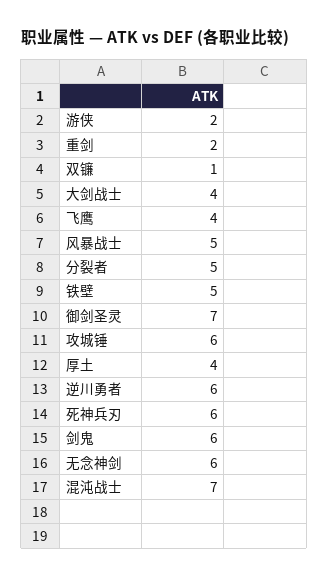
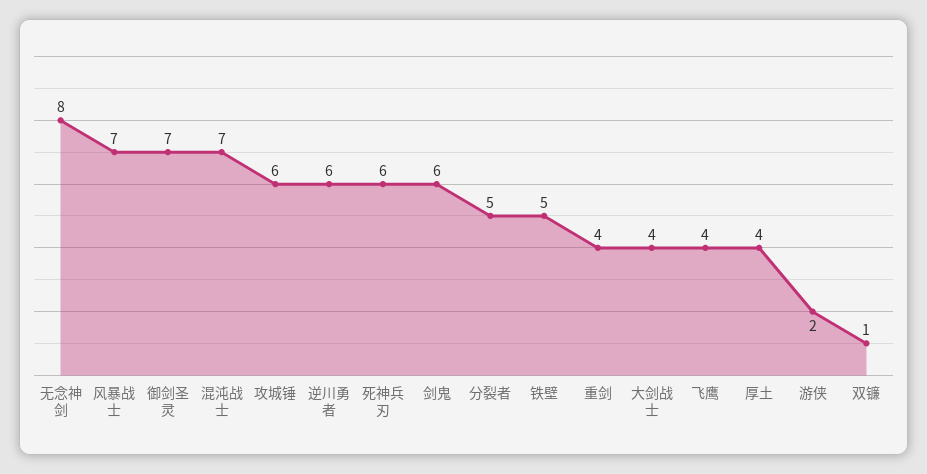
  {
    "游侠": 2,
-   "重剑": 2,
+   "重剑": 4,
    "双镰": 1,
    "大剑战士": 4,
    "飞鹰": 4,
-   "风暴战士": 5,
+   "风暴战士": 7,
    "分裂者": 5,
    "铁壁": 5,
    "御剑圣灵": 7,
    "攻城锤": 6,
    "厚土": 4,
    "逆川勇者": 6,
    "死神兵刃": 6,
    "剑鬼": 6,
-   "无念神剑": 6,
+   "无念神剑": 8,
    "混沌战士": 7
  }

